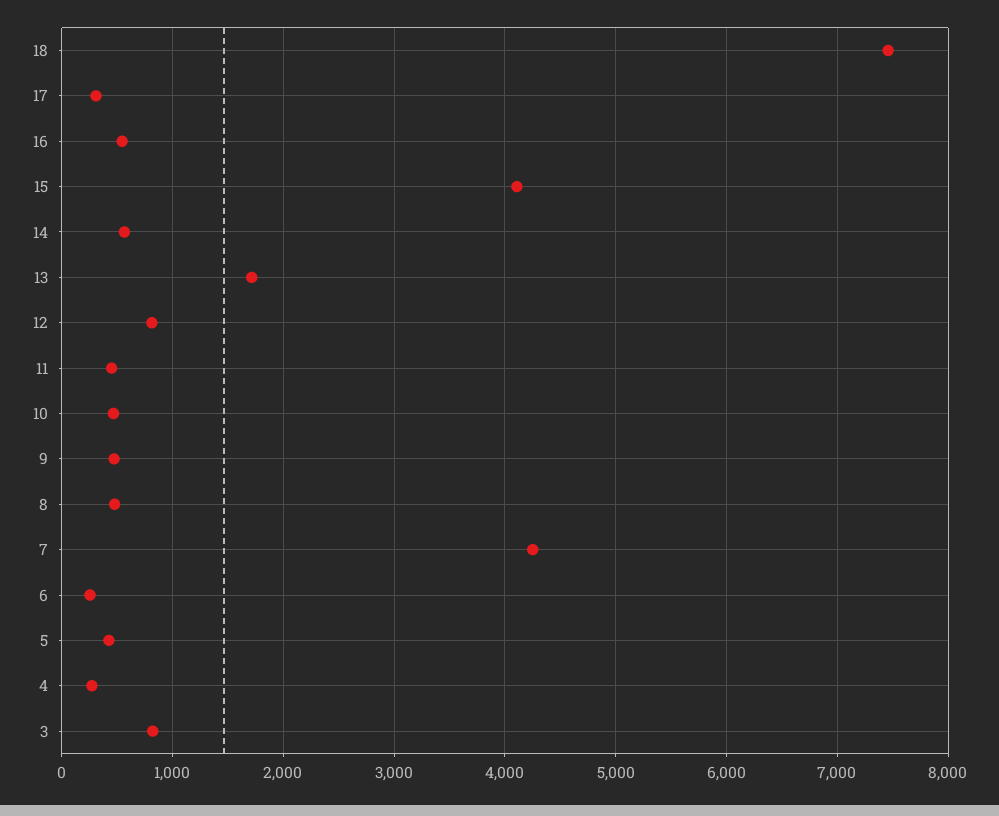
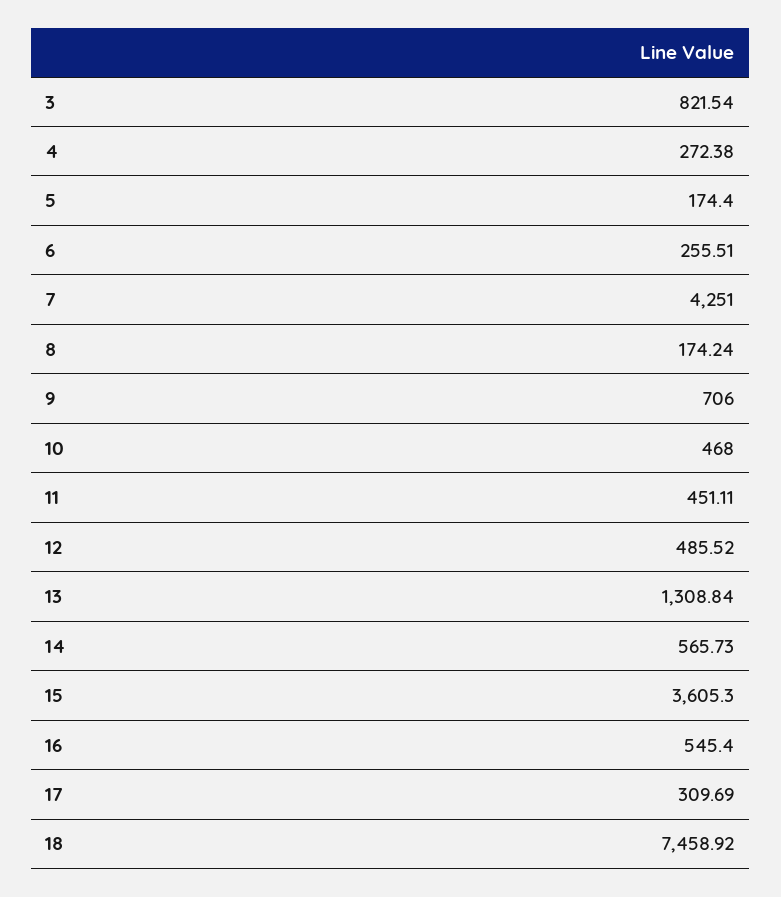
  {
    "18": 7458.92,
    "17": 309.69,
    "16": 545.4,
-   "15": 4100,
+   "15": 3605.3,
    "14": 565.73,
-   "13": 1700,
+   "13": 1308.84,
-   "12": 800,
+   "12": 485.52,
    "11": 451.11,
    "10": 468,
-   "9": 500,
+   "9": 706,
-   "8": 500,
+   "8": 174.24,
    "7": 4251,
    "6": 255.51,
-   "5": 400,
+   "5": 174.4,
    "4": 272.38,
    "3": 821.54
  }

